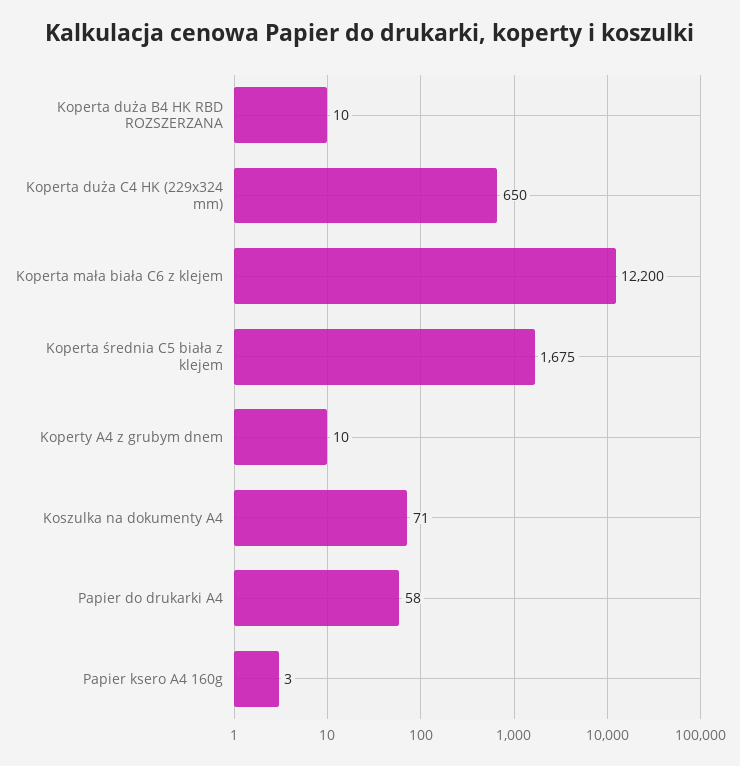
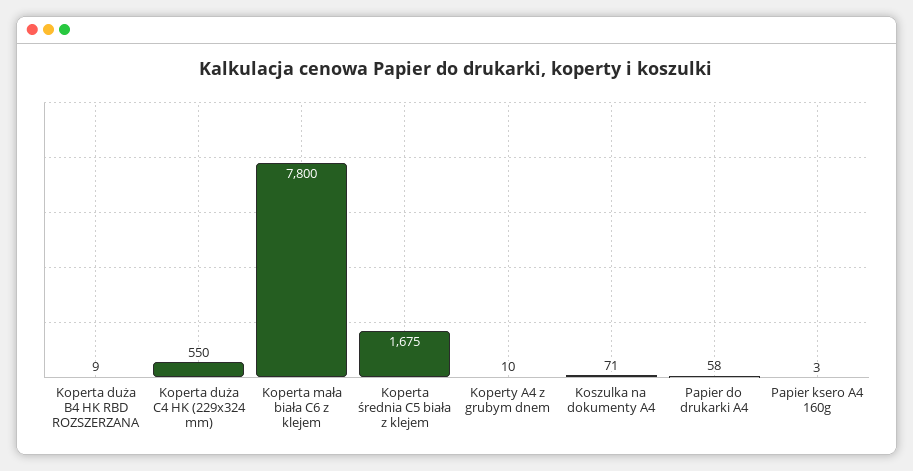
  {
-   "Koperta duża B4 HK RBD ROZSZERZANA": 10,
+   "Koperta duża B4 HK RBD ROZSZERZANA": 9,
-   "Koperta duża C4 HK (229x324 mm)": 650,
+   "Koperta duża C4 HK (229x324 mm)": 550,
-   "Koperta mała biała C6 z klejem": 12200,
+   "Koperta mała biała C6 z klejem": 7800,
    "Koperta średnia C5 biała z klejem": 1675,
    "Koperty A4 z grubym dnem": 10,
    "Koszulka na dokumenty A4": 71,
    "Papier do drukarki A4": 58,
    "Papier ksero A4 160g": 3
  }

